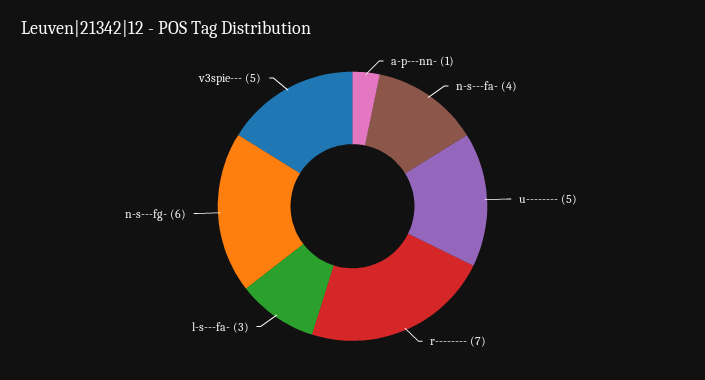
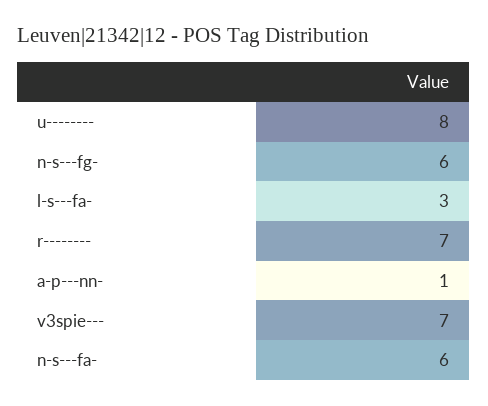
  {
    "a-p---nn-": 1,
-   "n-s---fa-": 4,
+   "n-s---fa-": 6,
-   "u--------": 5,
+   "u--------": 8,
    "r--------": 7,
    "l-s---fa-": 3,
    "n-s---fg-": 6,
-   "v3spie---": 5
+   "v3spie---": 7
  }

